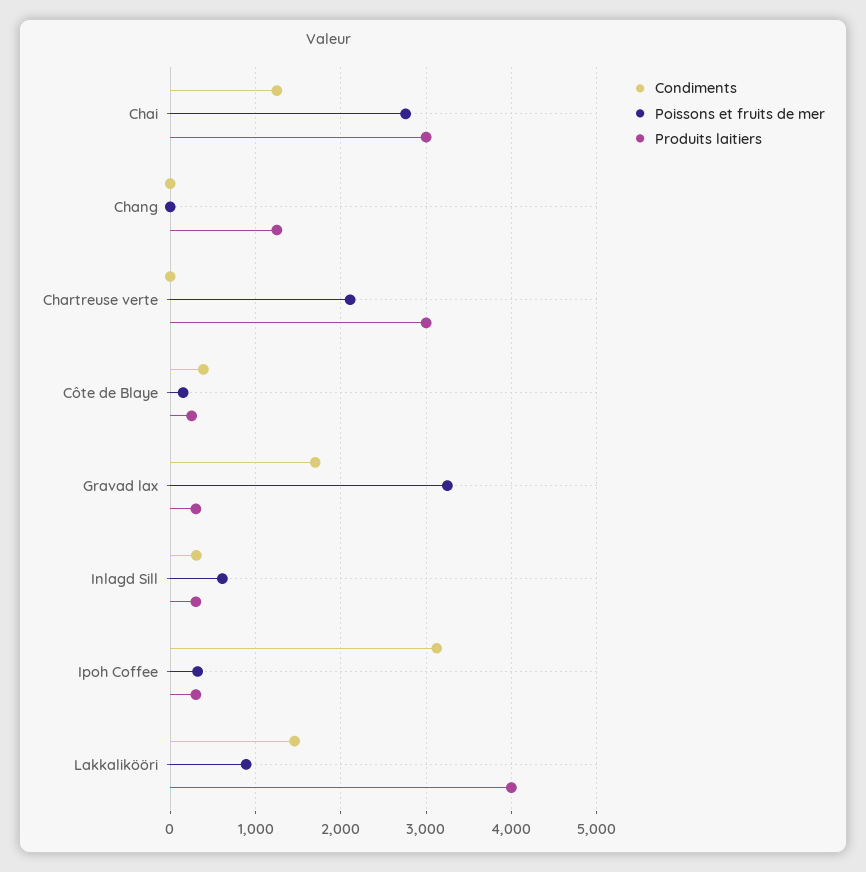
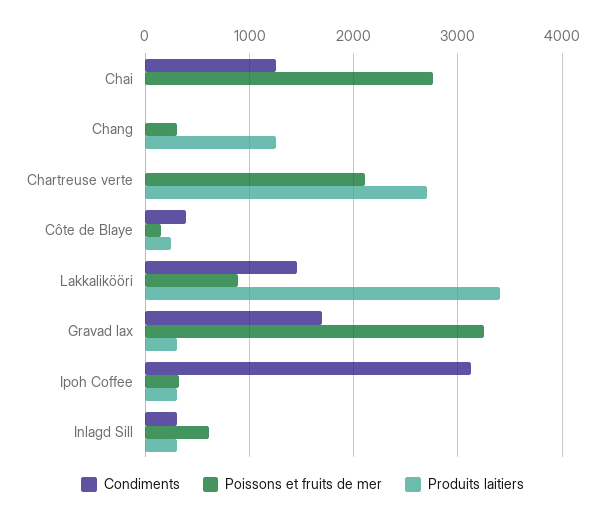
  {
    "Condiments": {
      "Chai": 1300,
      "Chang": 0,
      "Chartreuse verte": 0,
      "Côte de Blaye": 400,
      "Gravad lax": 1700,
      "Inlagd Sill": 300,
      "Ipoh Coffee": 3100,
      "Lakkalikööri": 1500
    },
    "Poissons et fruits de mer": {
      "Chai": 2800,
-     "Chang": 0,
+     "Chang": 300,
      "Chartreuse verte": 2100,
      "Côte de Blaye": 200,
      "Gravad lax": 3300,
      "Inlagd Sill": 600,
      "Ipoh Coffee": 300,
      "Lakkalikööri": 900
    },
    "Produits laitiers": {
-     "Chai": 3000,
+     "Chai": 0,
      "Chang": 1300,
-     "Chartreuse verte": 3000,
+     "Chartreuse verte": 2700,
      "Côte de Blaye": 300,
      "Gravad lax": 300,
      "Inlagd Sill": 300,
      "Ipoh Coffee": 300,
-     "Lakkalikööri": 4000
+     "Lakkalikööri": 3400
    }
  }

